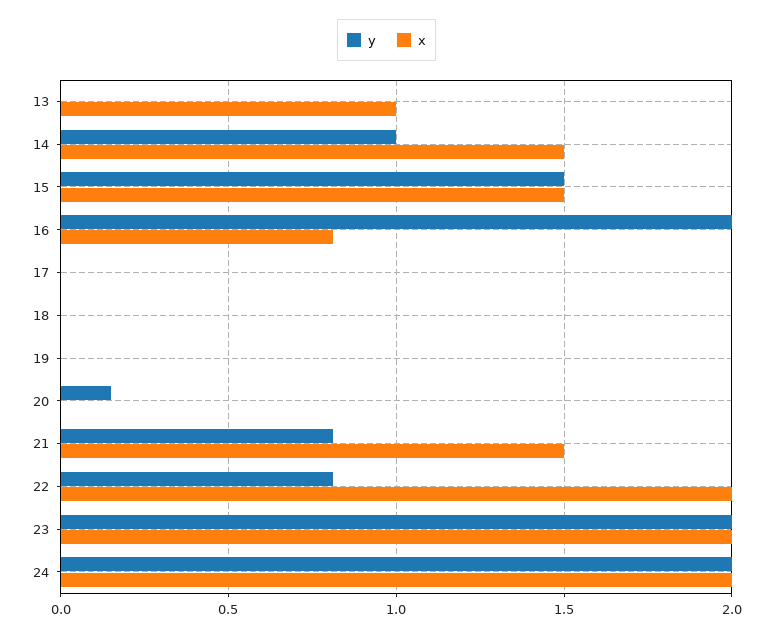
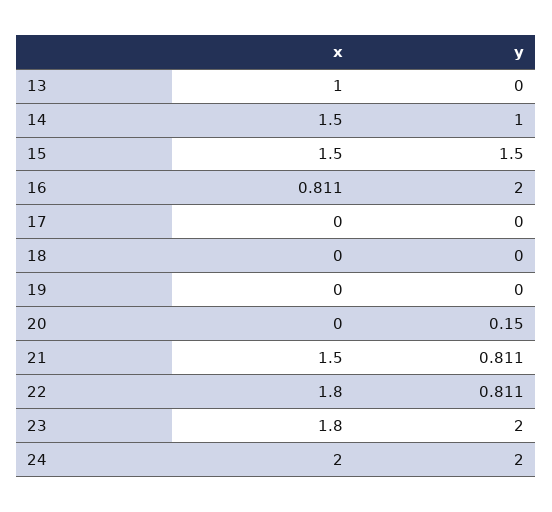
  {
    "y": {
      "13": 0,
      "14": 1,
      "15": 1.5,
      "16": 2,
      "17": 0,
      "18": 0,
      "19": 0,
      "20": 0.15,
      "21": 0.811,
      "22": 0.811,
      "23": 2,
      "24": 2
    },
    "x": {
      "13": 1,
      "14": 1.5,
      "15": 1.5,
      "16": 0.811,
      "17": 0,
      "18": 0,
      "19": 0,
      "20": 0,
      "21": 1.5,
-     "22": 2,
+     "22": 1.8,
-     "23": 2,
+     "23": 1.8,
      "24": 2
    }
  }

